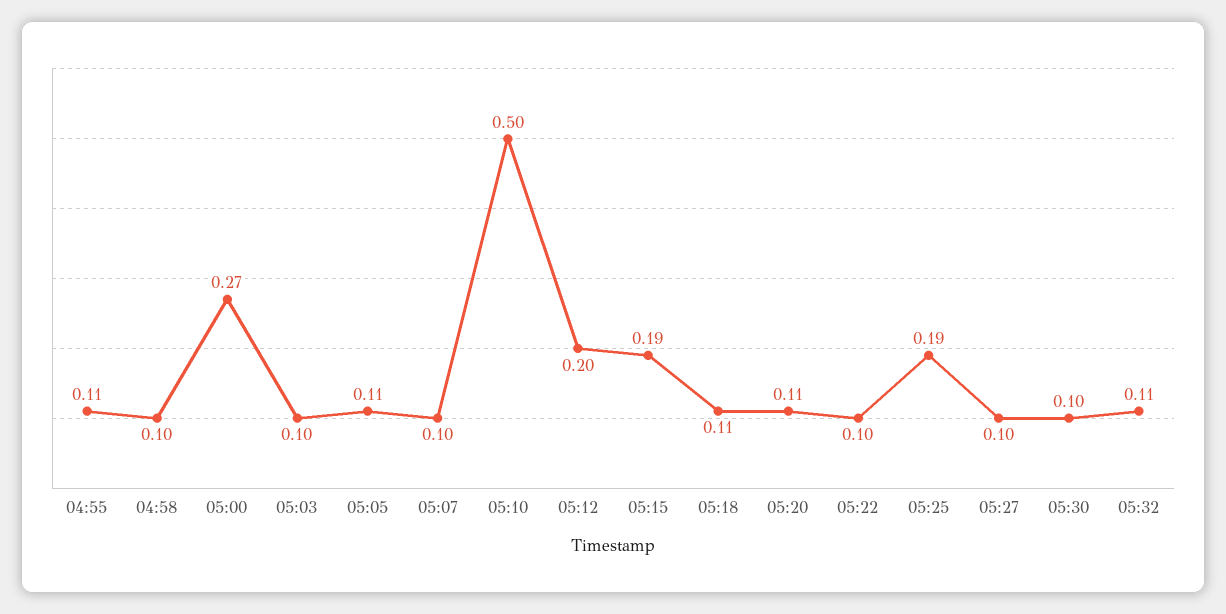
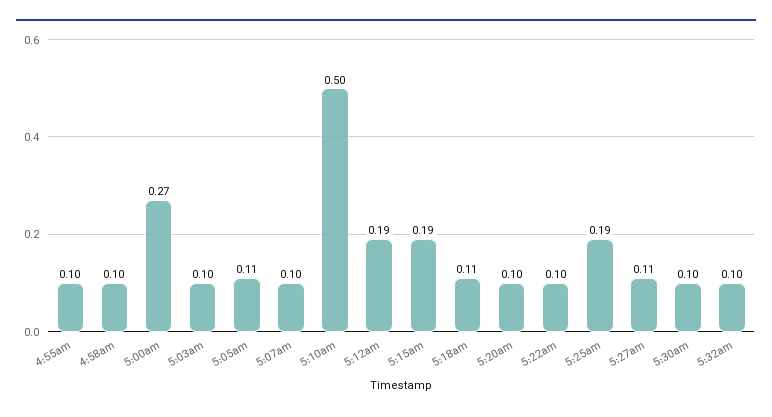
  {
-   "04:55": 0.11,
+   "04:55": 0.1,
    "04:58": 0.1,
    "05:00": 0.27,
    "05:03": 0.1,
    "05:05": 0.11,
    "05:07": 0.1,
    "05:10": 0.5,
-   "05:12": 0.2,
+   "05:12": 0.19,
    "05:15": 0.19,
    "05:18": 0.11,
-   "05:20": 0.11,
+   "05:20": 0.1,
    "05:22": 0.1,
    "05:25": 0.19,
-   "05:27": 0.1,
+   "05:27": 0.11,
    "05:30": 0.1,
-   "05:32": 0.11
+   "05:32": 0.1
  }

